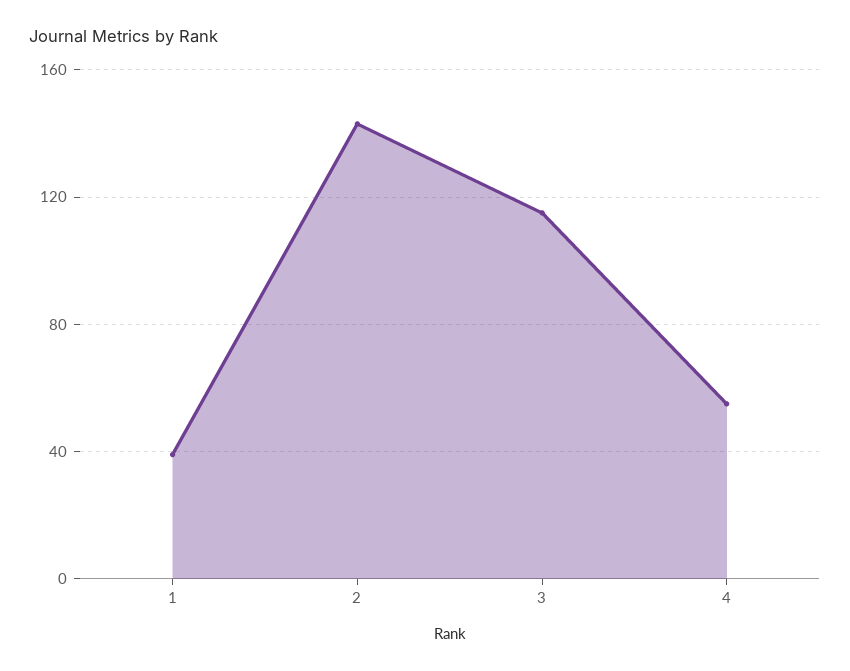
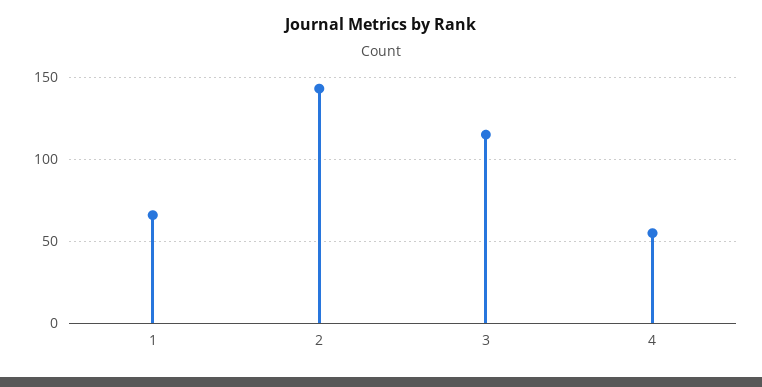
  {
-   "1": 40,
+   "1": 65,
    "2": 145,
    "3": 115,
    "4": 55
  }

